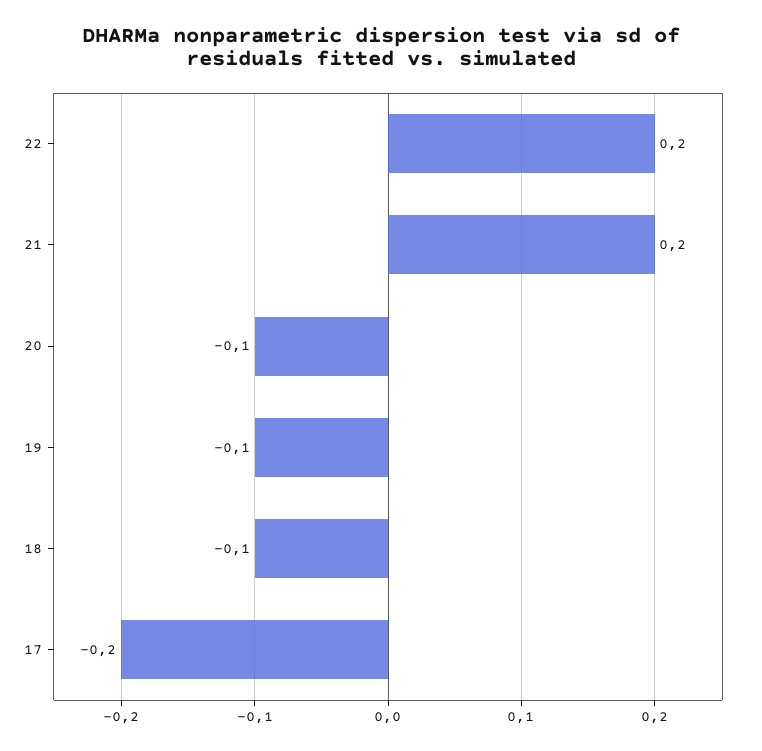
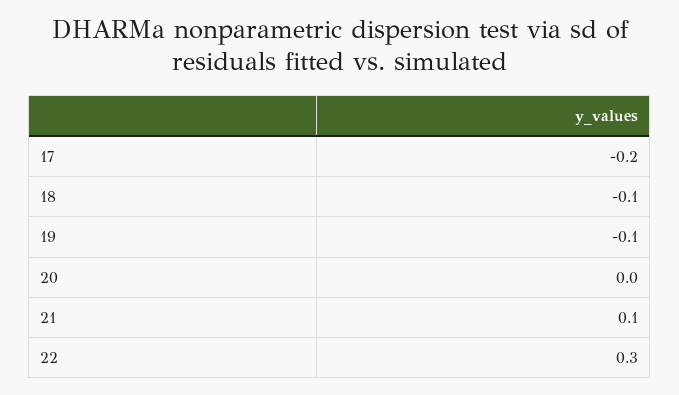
  {
-   "22": 0.2,
+   "22": 0.3,
-   "21": 0.2,
+   "21": 0.1,
-   "20": -0.1,
+   "20": 0,
    "19": -0.1,
    "18": -0.1,
    "17": -0.2
  }

